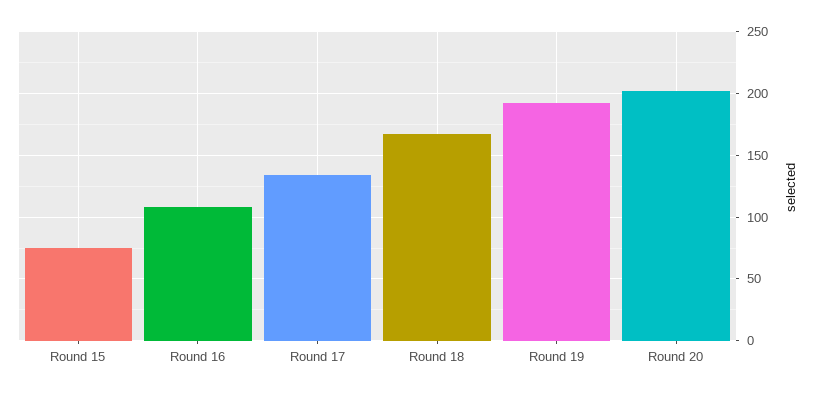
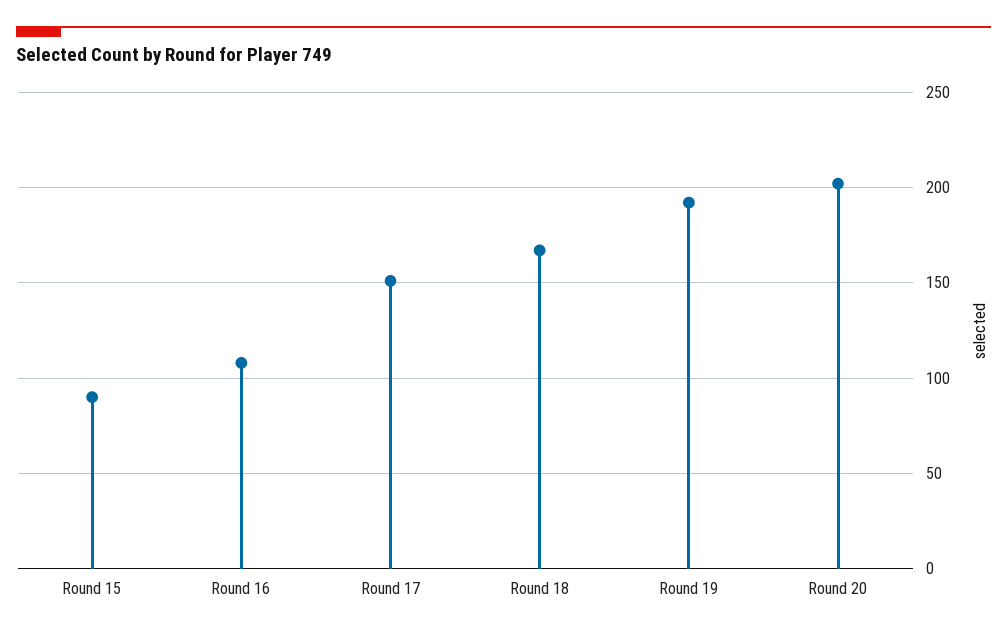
  {
-   "Round 15": 75,
+   "Round 15": 90,
    "Round 16": 110,
-   "Round 17": 135,
+   "Round 17": 150,
    "Round 18": 165,
    "Round 19": 190,
    "Round 20": 200
  }

